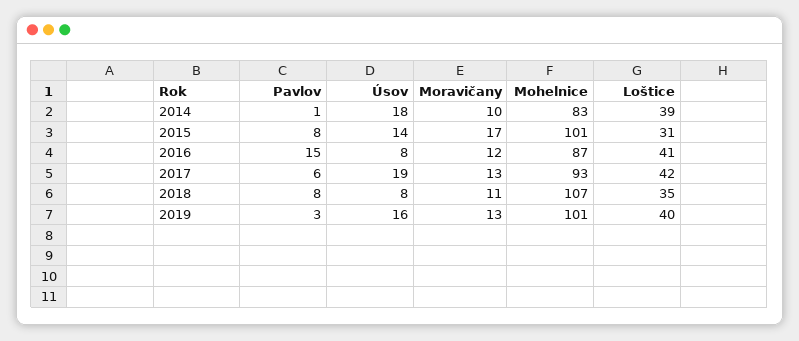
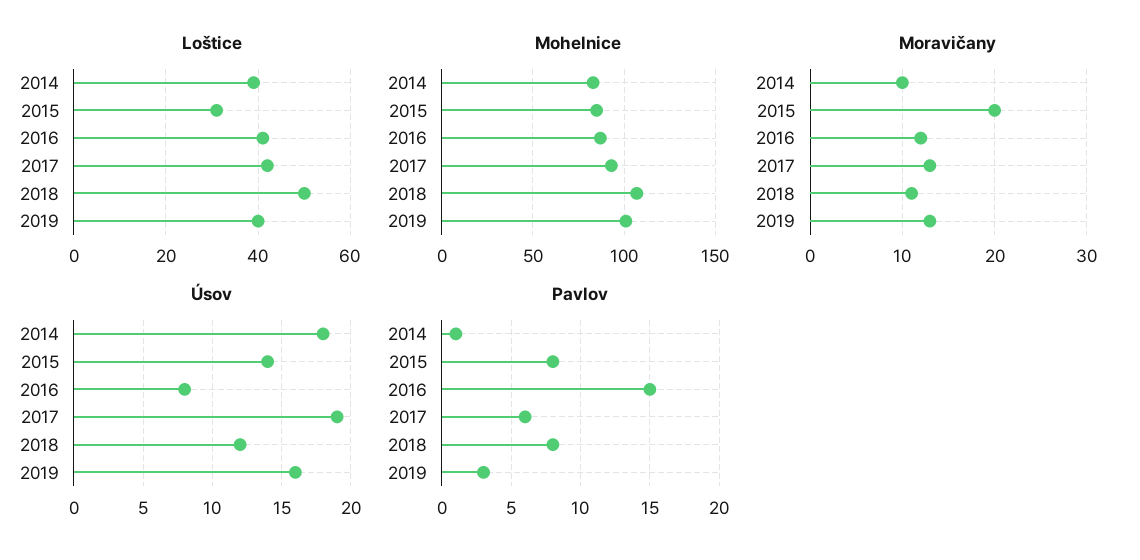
  {
    "Pavlov": {
      "2014": 1,
      "2015": 8,
      "2016": 15,
      "2017": 6,
      "2018": 8,
      "2019": 3
    },
    "Úsov": {
      "2014": 18,
      "2015": 14,
      "2016": 8,
      "2017": 19,
-     "2018": 8,
+     "2018": 12,
      "2019": 16
    },
    "Moravičany": {
      "2014": 10,
-     "2015": 17,
+     "2015": 20,
      "2016": 12,
      "2017": 13,
      "2018": 11,
      "2019": 13
    },
    "Mohelnice": {
      "2014": 83,
-     "2015": 101,
+     "2015": 85,
      "2016": 87,
      "2017": 93,
      "2018": 107,
      "2019": 101
    },
    "Loštice": {
      "2014": 39,
      "2015": 31,
      "2016": 41,
      "2017": 42,
-     "2018": 35,
+     "2018": 50,
      "2019": 40
    }
  }

